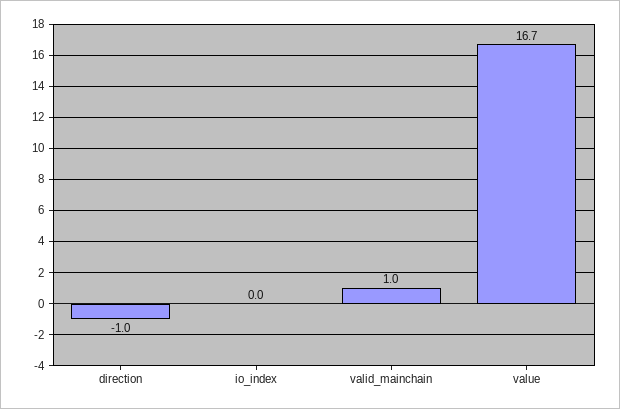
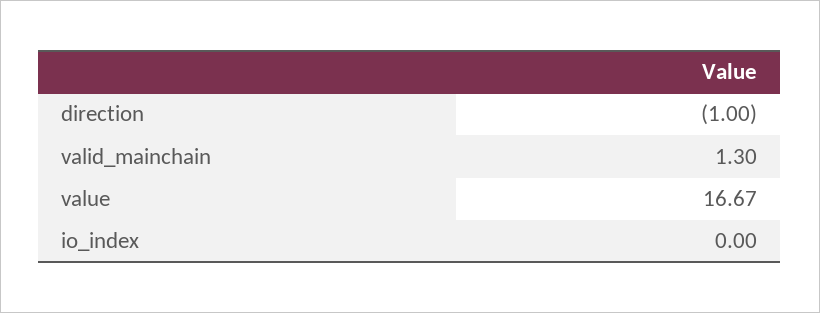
  {
    "direction": -1,
    "io_index": 0,
-   "valid_mainchain": 1,
+   "valid_mainchain": 1.3,
    "value": 16.67
  }

